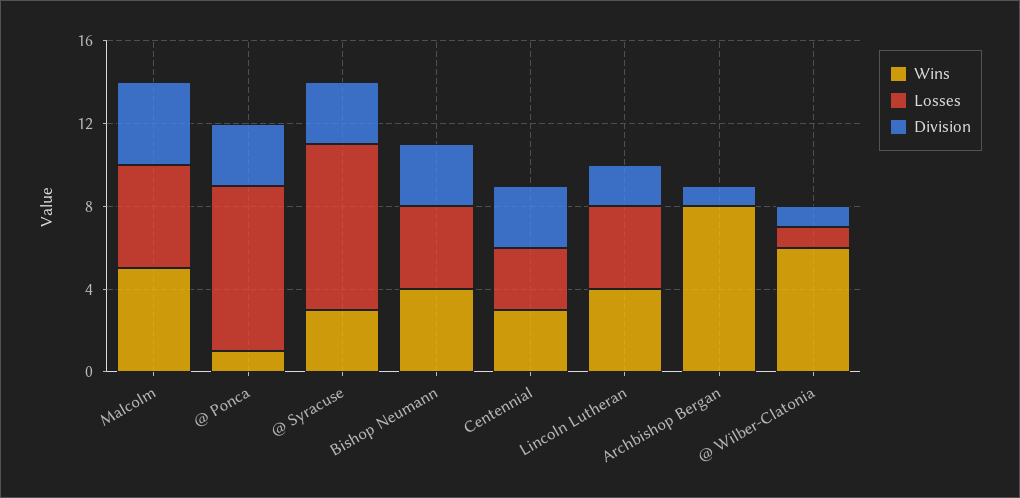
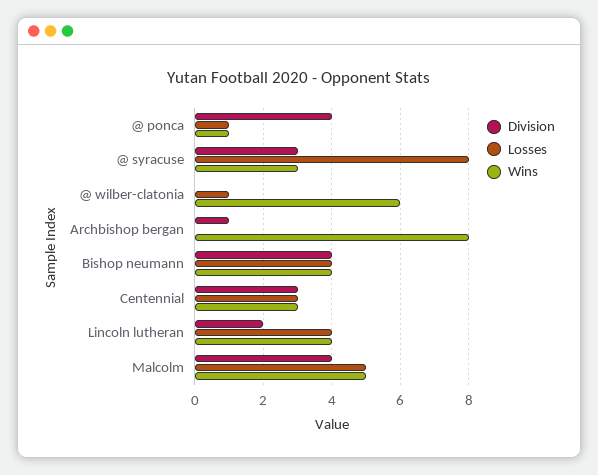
  {
    "Wins": {
      "Malcolm": 5,
      "@ Ponca": 1,
      "@ Syracuse": 3,
      "Bishop Neumann": 4,
      "Centennial": 3,
      "Lincoln Lutheran": 4,
      "Archbishop Bergan": 8,
      "@ Wilber-Clatonia": 6
    },
    "Losses": {
      "Malcolm": 5,
-     "@ Ponca": 8,
+     "@ Ponca": 1,
      "@ Syracuse": 8,
      "Bishop Neumann": 4,
      "Centennial": 3,
      "Lincoln Lutheran": 4,
      "Archbishop Bergan": 0,
      "@ Wilber-Clatonia": 1
    },
    "Division": {
      "Malcolm": 4,
-     "@ Ponca": 3,
+     "@ Ponca": 4,
      "@ Syracuse": 3,
-     "Bishop Neumann": 3,
+     "Bishop Neumann": 4,
      "Centennial": 3,
      "Lincoln Lutheran": 2,
      "Archbishop Bergan": 1,
-     "@ Wilber-Clatonia": 1
+     "@ Wilber-Clatonia": 0
    }
  }

